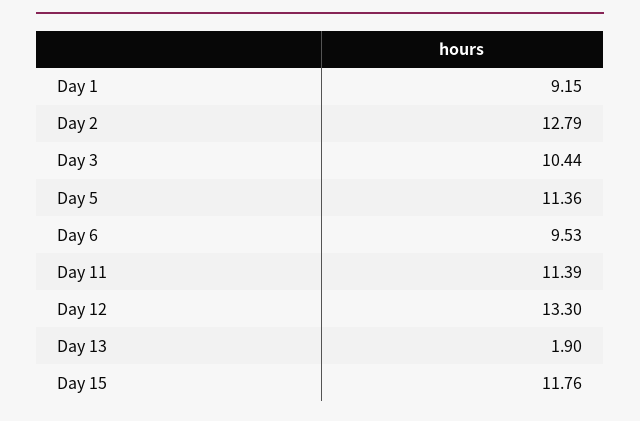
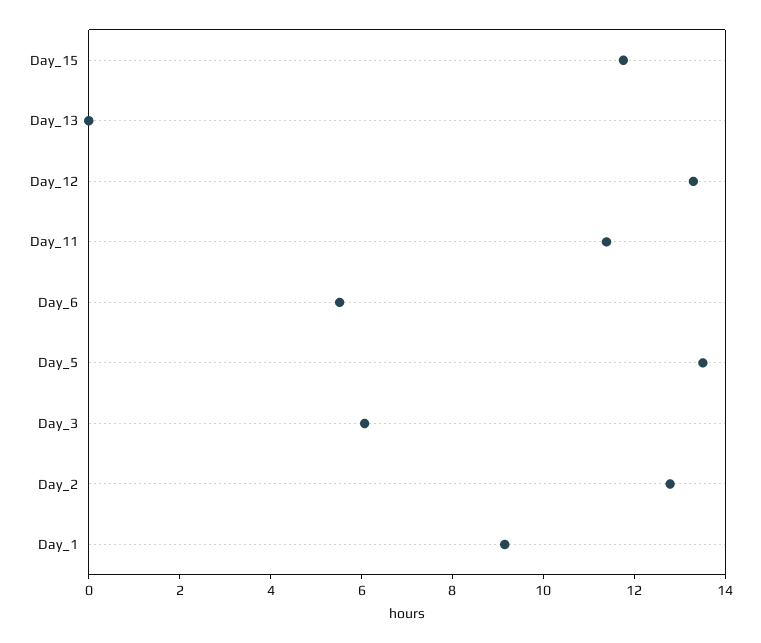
  {
    "Day 1": 9.15,
    "Day 2": 12.79,
-   "Day 3": 10.44,
+   "Day 3": 6,
-   "Day 5": 11.36,
+   "Day 5": 13.5,
-   "Day 6": 9.53,
+   "Day 6": 5.5,
    "Day 11": 11.39,
    "Day 12": 13.3,
-   "Day 13": 1.9,
+   "Day 13": 0,
    "Day 15": 11.76
  }

